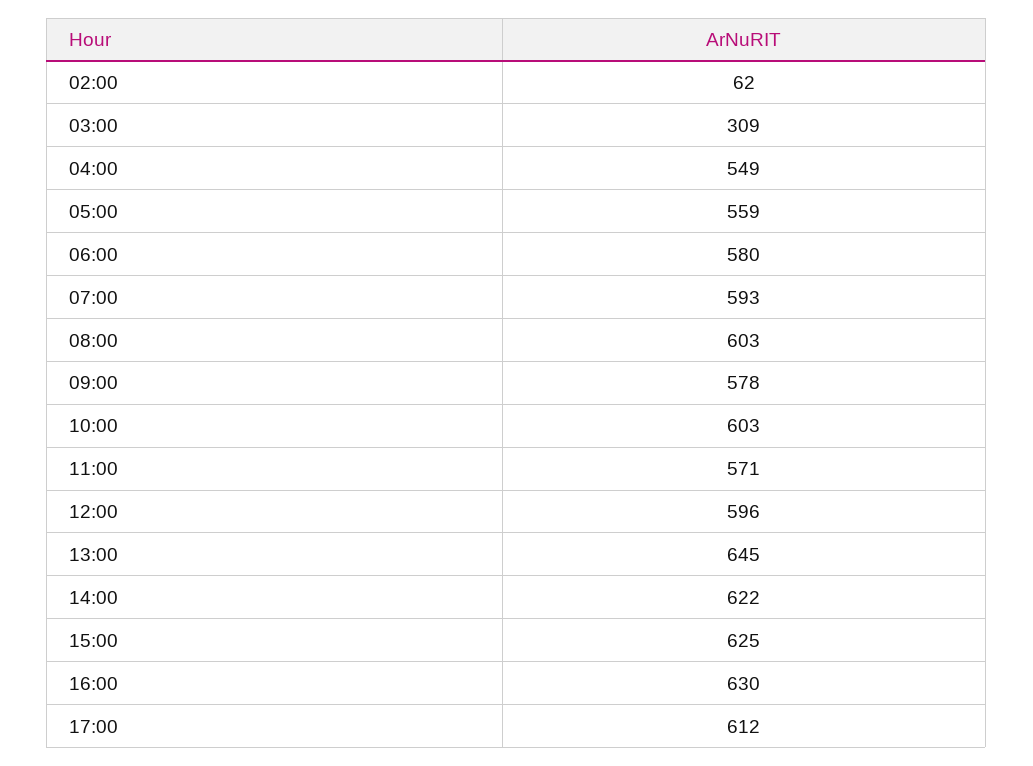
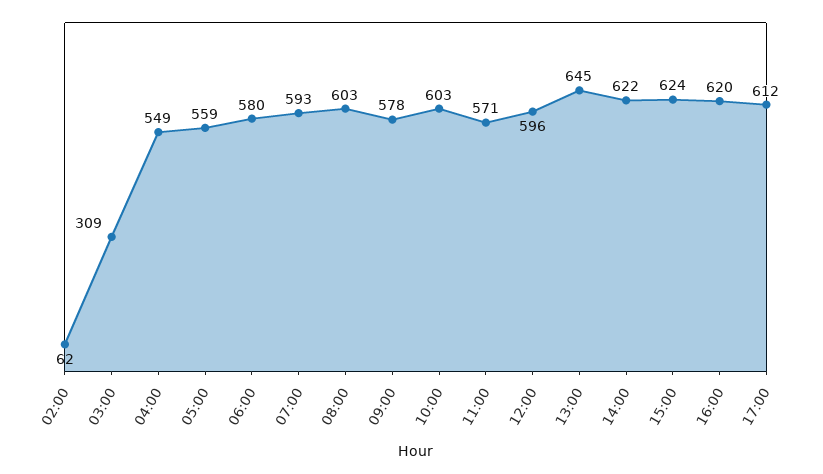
  {
    "02:00": 62,
    "03:00": 309,
    "04:00": 549,
    "05:00": 559,
    "06:00": 580,
    "07:00": 593,
    "08:00": 603,
    "09:00": 578,
    "10:00": 603,
    "11:00": 571,
    "12:00": 596,
    "13:00": 645,
    "14:00": 622,
-   "15:00": 625,
+   "15:00": 624,
-   "16:00": 630,
+   "16:00": 620,
    "17:00": 612
  }

